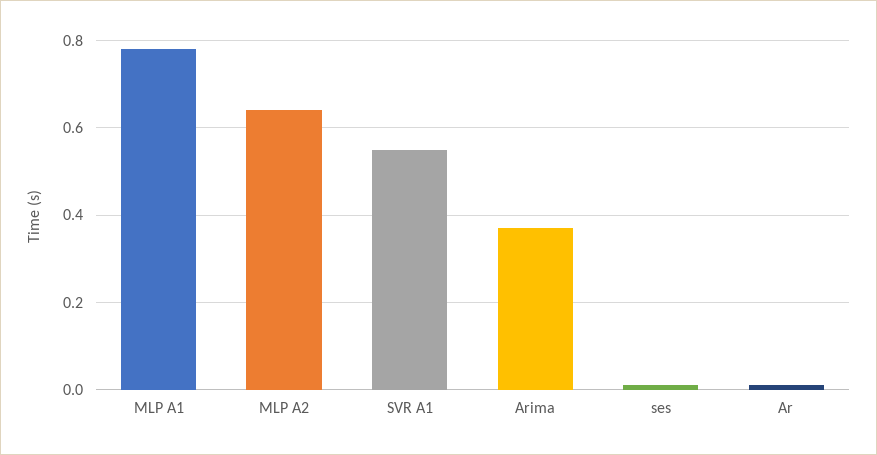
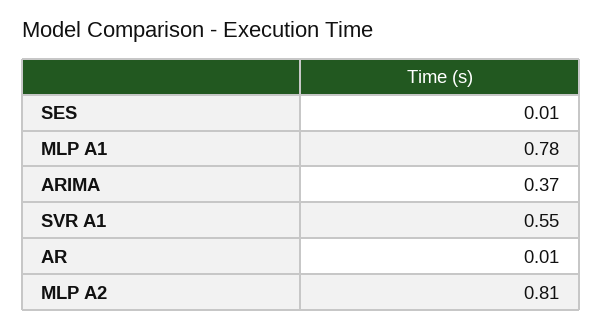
  {
    "MLP A1": 0.78,
-   "MLP A2": 0.65,
+   "MLP A2": 0.81,
    "SVR A1": 0.55,
    "Arima": 0.37,
    "ses": 0.01,
    "Ar": 0.01
  }

